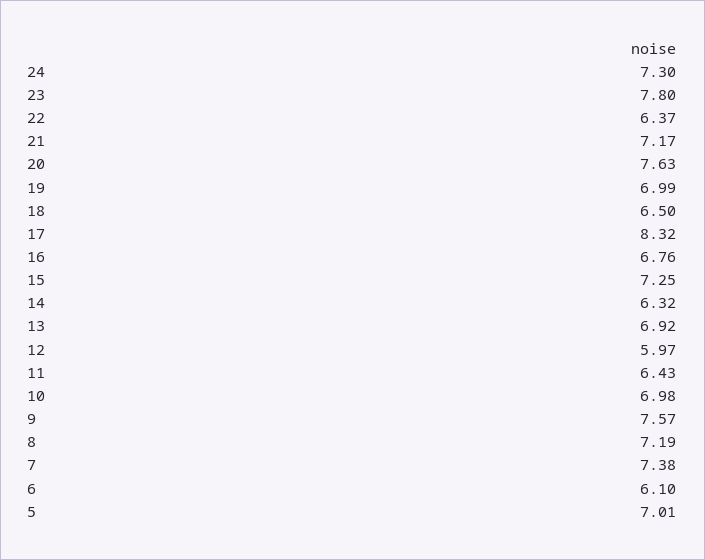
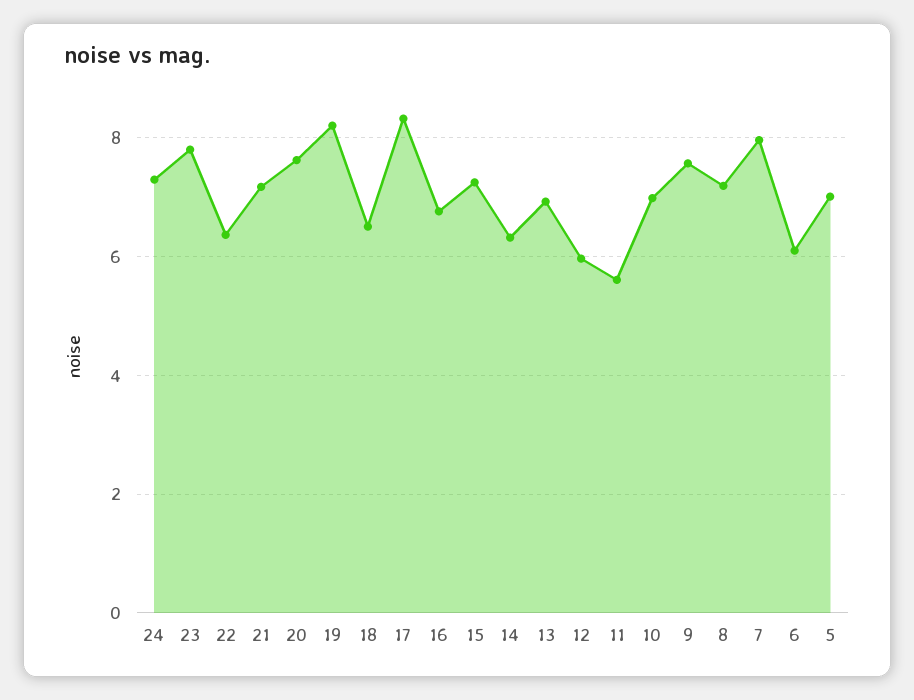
  {
    "24": 7.3,
    "23": 7.8,
    "22": 6.37,
    "21": 7.17,
    "20": 7.63,
-   "19": 6.99,
+   "19": 8.2,
    "18": 6.5,
    "17": 8.32,
    "16": 6.76,
    "15": 7.25,
    "14": 6.32,
    "13": 6.92,
    "12": 5.97,
-   "11": 6.43,
+   "11": 5.6,
    "10": 6.98,
    "9": 7.57,
    "8": 7.19,
-   "7": 7.38,
+   "7": 8,
    "6": 6.1,
    "5": 7.01
  }

